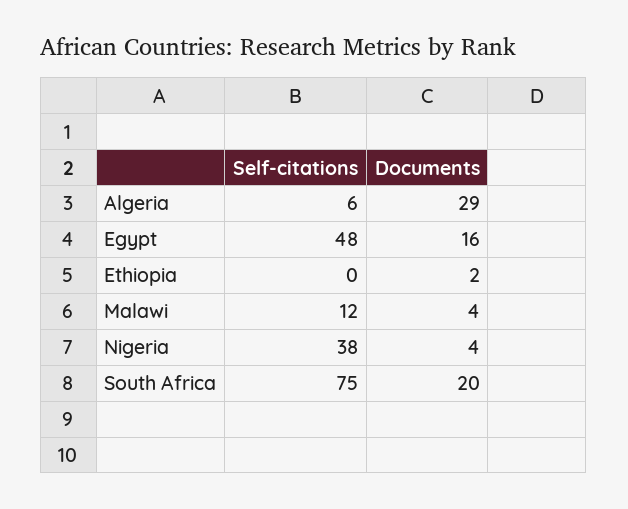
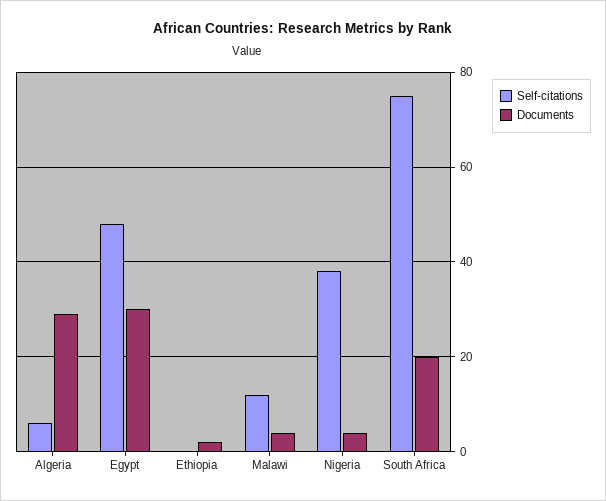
  {
    "Self-citations": {
      "Algeria": 6,
      "Egypt": 48,
      "Ethiopia": 0,
      "Malawi": 12,
      "Nigeria": 38,
      "South Africa": 75
    },
    "Documents": {
      "Algeria": 29,
-     "Egypt": 16,
+     "Egypt": 30,
      "Ethiopia": 2,
      "Malawi": 4,
      "Nigeria": 4,
      "South Africa": 20
    }
  }

